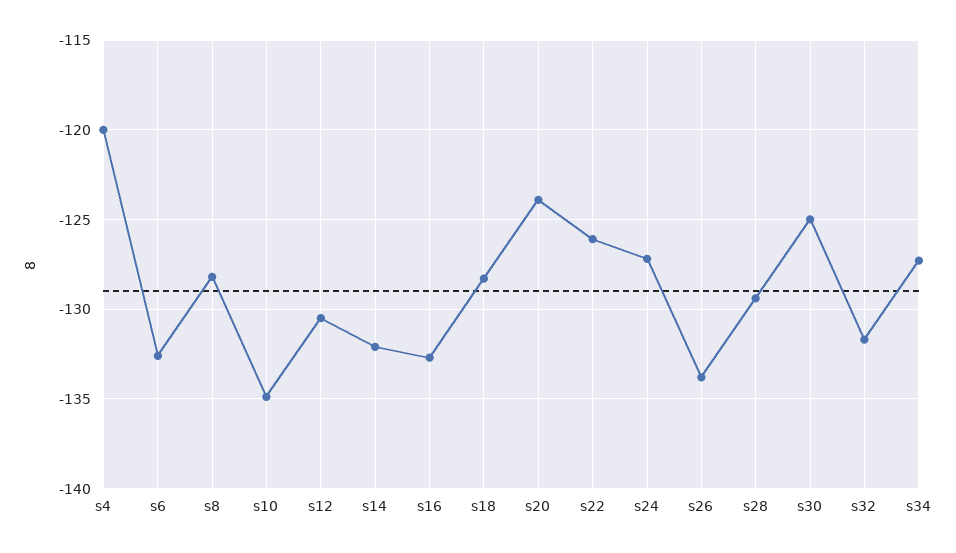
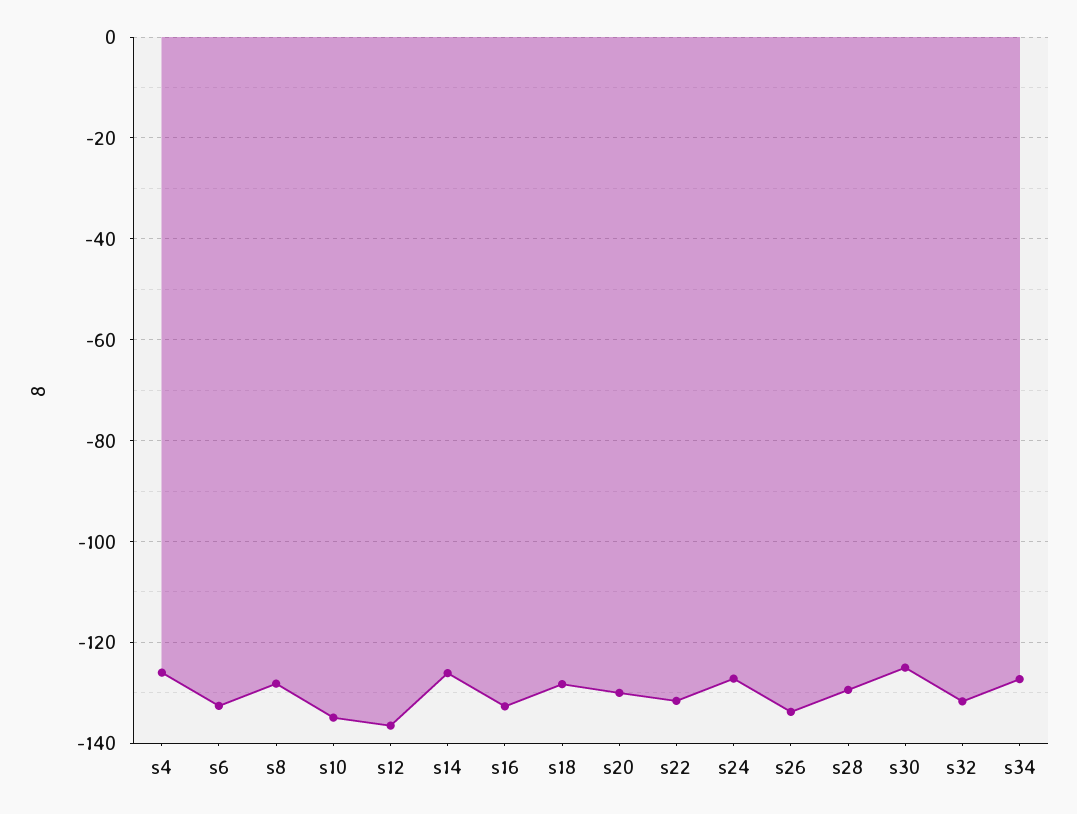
  {
-   "s4": -120,
+   "s4": -126,
    "s6": -132.5,
    "s8": -128,
    "s10": -135,
-   "s12": -130.5,
+   "s12": -136,
-   "s14": -132,
+   "s14": -126,
    "s16": -132.5,
    "s18": -128.5,
-   "s20": -124,
+   "s20": -130,
-   "s22": -126,
+   "s22": -132,
    "s24": -127,
    "s26": -134,
    "s28": -129.5,
    "s30": -125,
    "s32": -131.5,
    "s34": -127.5
  }

